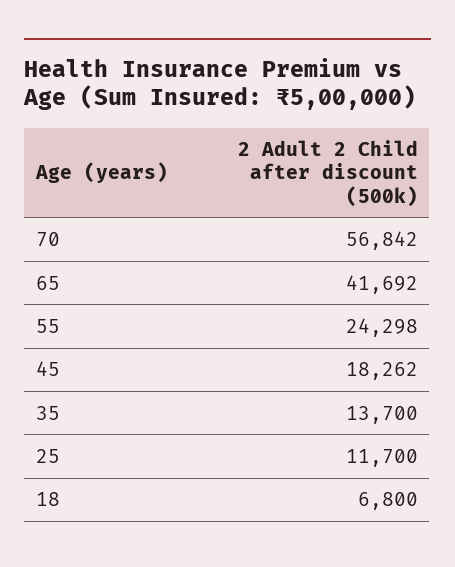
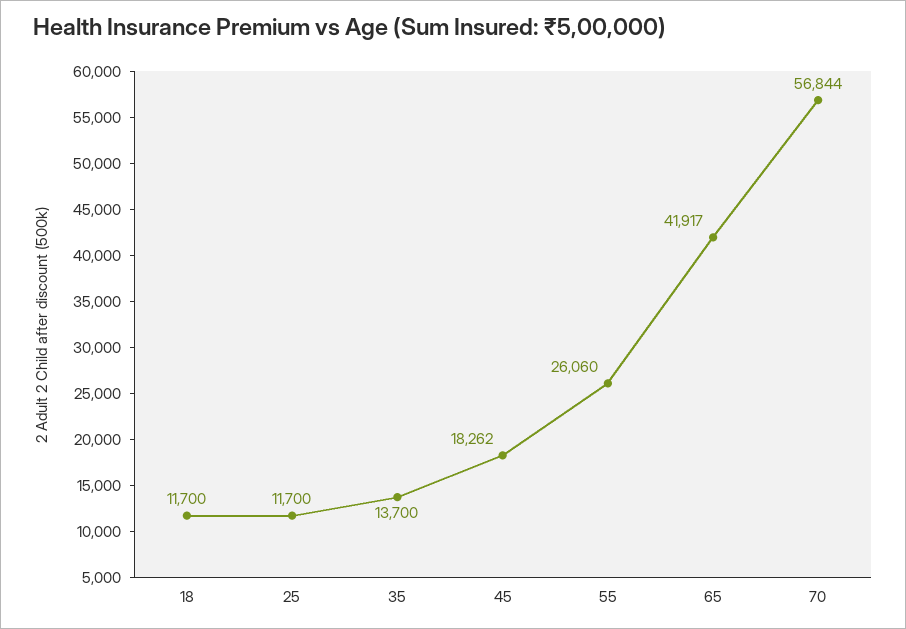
  {
-   "70": 56842,
+   "70": 56844,
-   "65": 41692,
+   "65": 41917,
-   "55": 24298,
+   "55": 26060,
    "45": 18262,
    "35": 13700,
    "25": 11700,
-   "18": 6800
+   "18": 11700
  }

